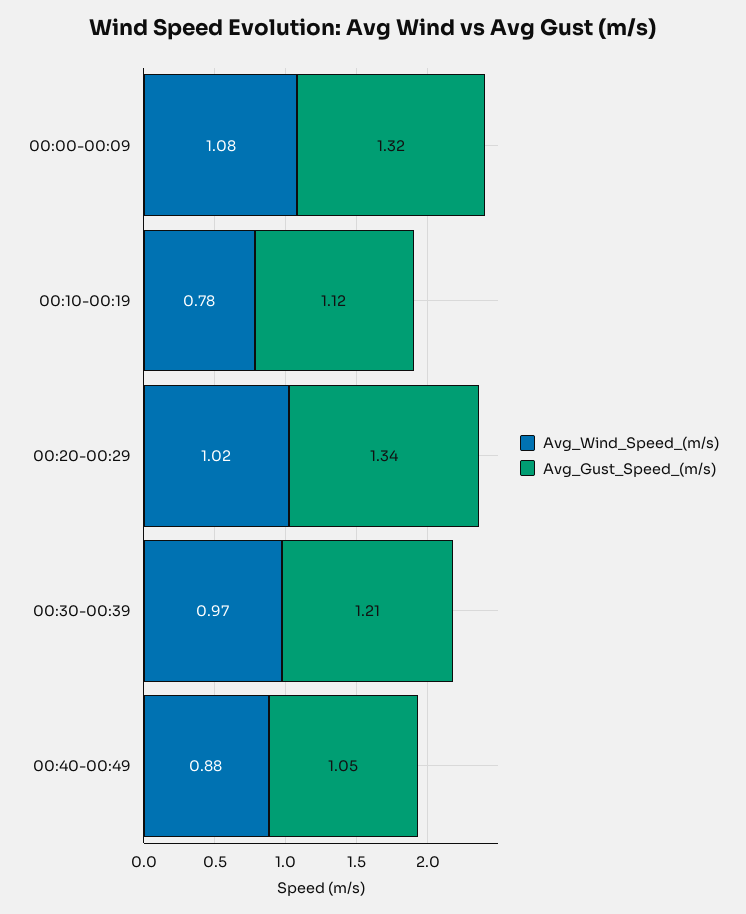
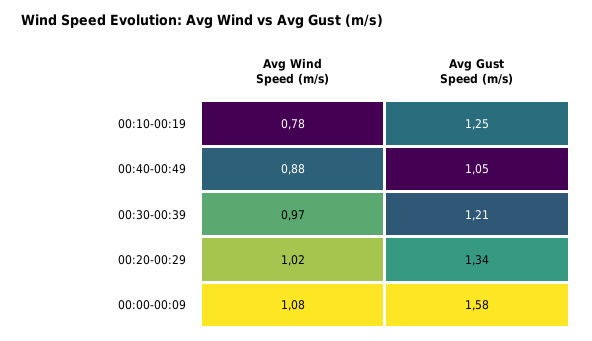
  {
    "Avg_Wind_Speed_(m/s)": {
      "00:00-00:09": 1.08,
      "00:10-00:19": 0.78,
      "00:20-00:29": 1.02,
      "00:30-00:39": 0.97,
      "00:40-00:49": 0.88
    },
    "Avg_Gust_Speed_(m/s)": {
-     "00:00-00:09": 1.32,
+     "00:00-00:09": 1.58,
-     "00:10-00:19": 1.12,
+     "00:10-00:19": 1.25,
      "00:20-00:29": 1.34,
      "00:30-00:39": 1.21,
      "00:40-00:49": 1.05
    }
  }

